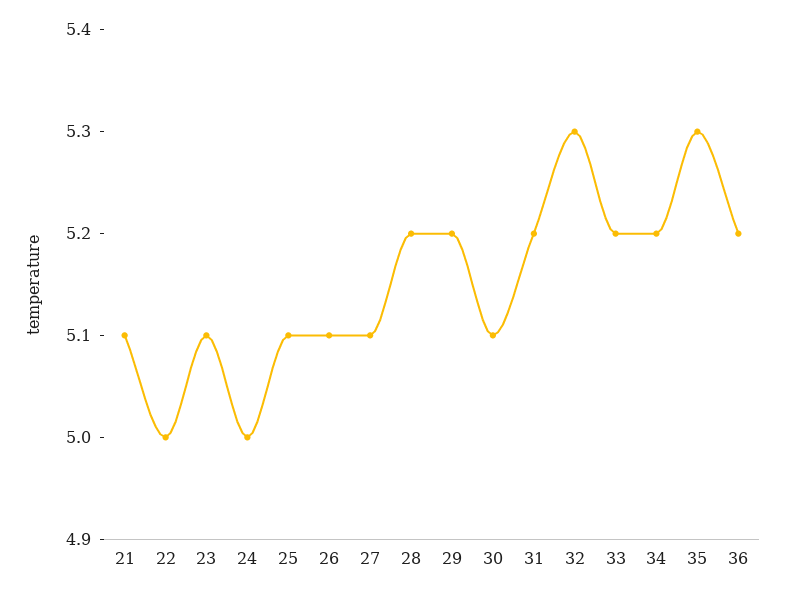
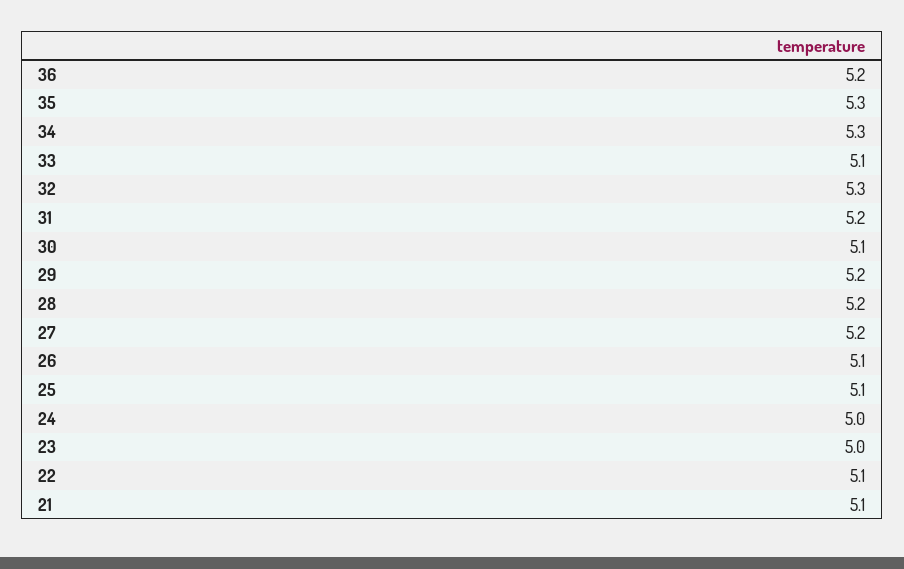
  {
    "21": 5.1,
-   "22": 5,
+   "22": 5.1,
-   "23": 5.1,
+   "23": 5,
    "24": 5,
    "25": 5.1,
    "26": 5.1,
-   "27": 5.1,
+   "27": 5.2,
    "28": 5.2,
    "29": 5.2,
    "30": 5.1,
    "31": 5.2,
    "32": 5.3,
-   "33": 5.2,
+   "33": 5.1,
-   "34": 5.2,
+   "34": 5.3,
    "35": 5.3,
    "36": 5.2
  }

